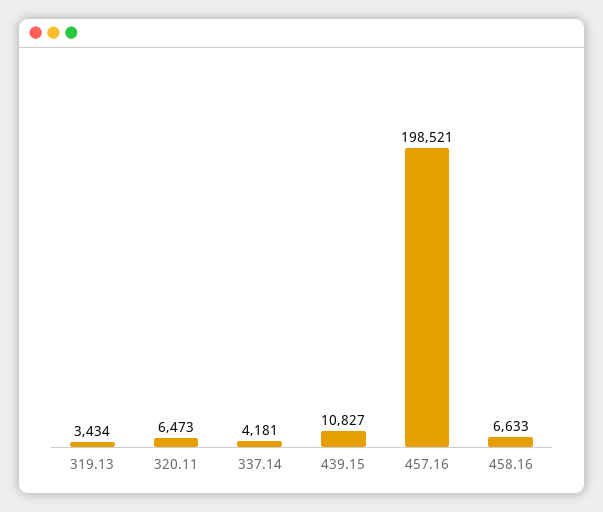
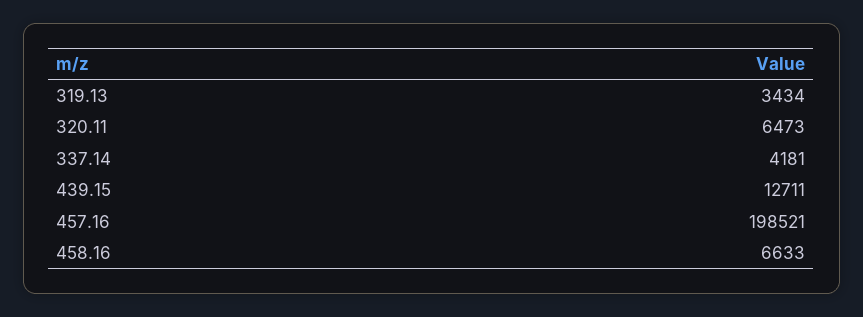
  {
    "319.13": 3434,
    "320.11": 6473,
    "337.14": 4181,
-   "439.15": 10827,
+   "439.15": 12711,
    "457.16": 198521,
    "458.16": 6633
  }

